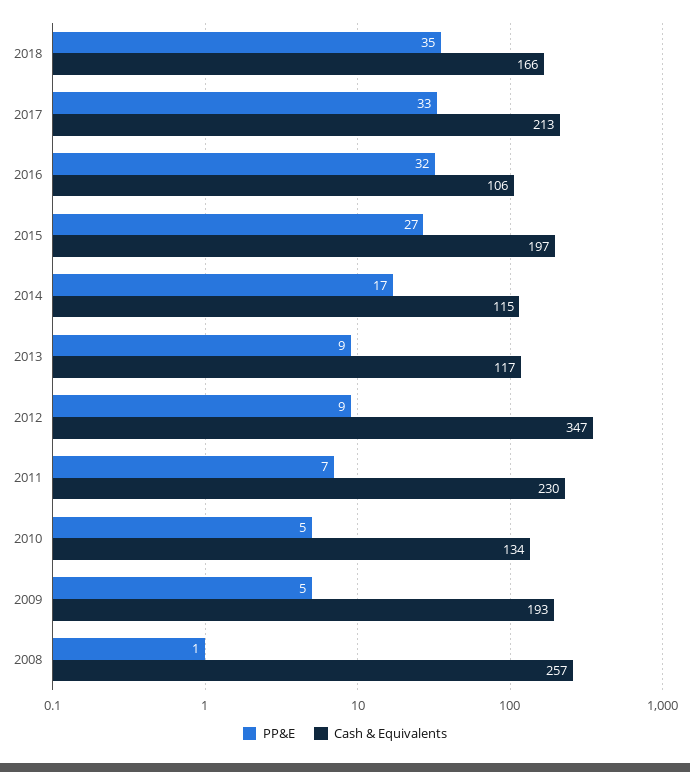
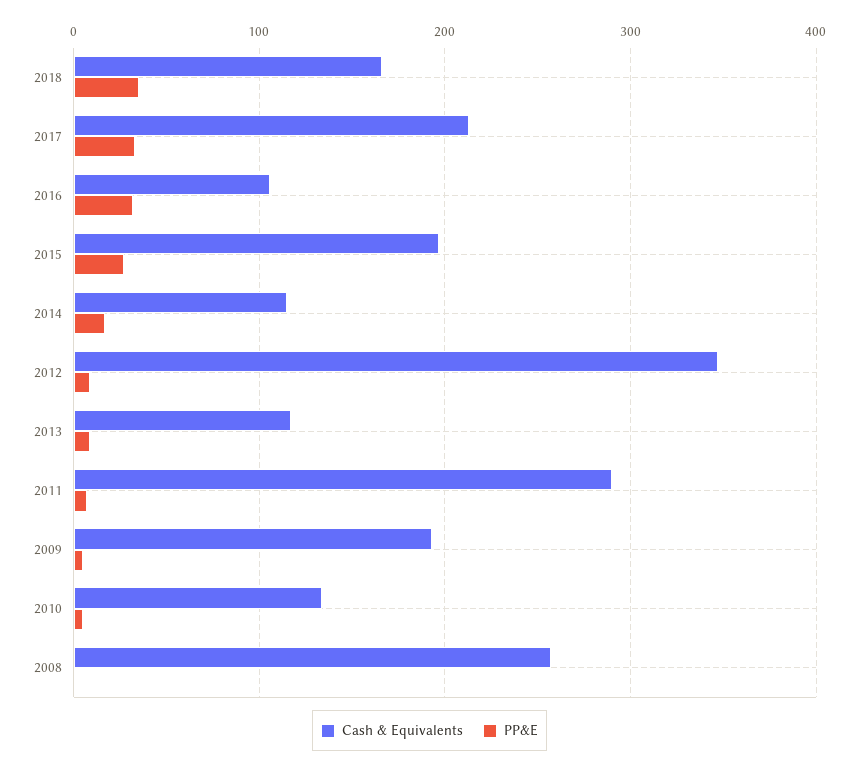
  {
    "PP&E": {
      "2018": 35,
      "2017": 33,
      "2016": 32,
      "2015": 27,
      "2014": 17,
      "2013": 9,
      "2012": 9,
      "2011": 7,
      "2010": 5,
      "2009": 5,
      "2008": 1
    },
    "Cash & Equivalents": {
      "2018": 166,
      "2017": 213,
      "2016": 106,
      "2015": 197,
      "2014": 115,
      "2013": 117,
      "2012": 347,
-     "2011": 230,
+     "2011": 290,
      "2010": 134,
      "2009": 193,
      "2008": 257
    }
  }

